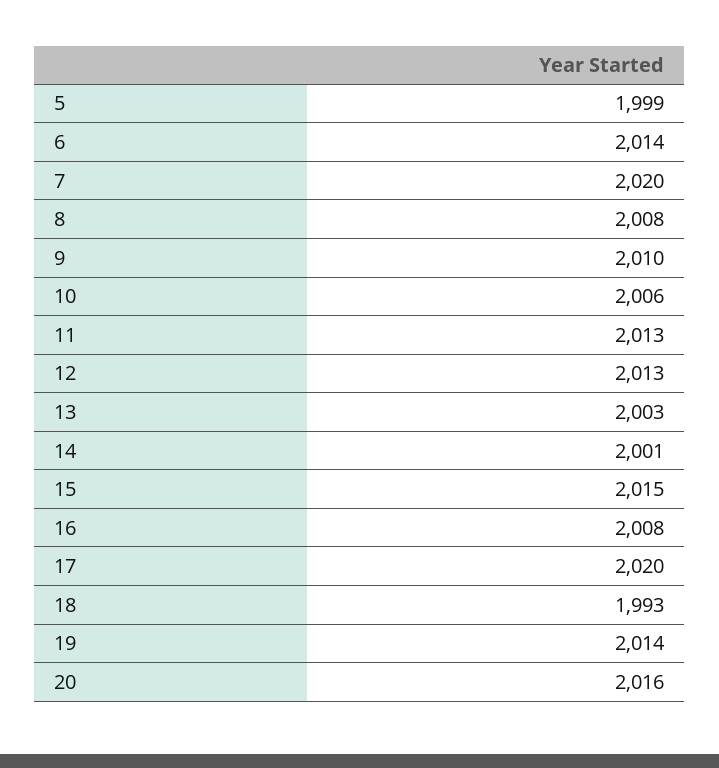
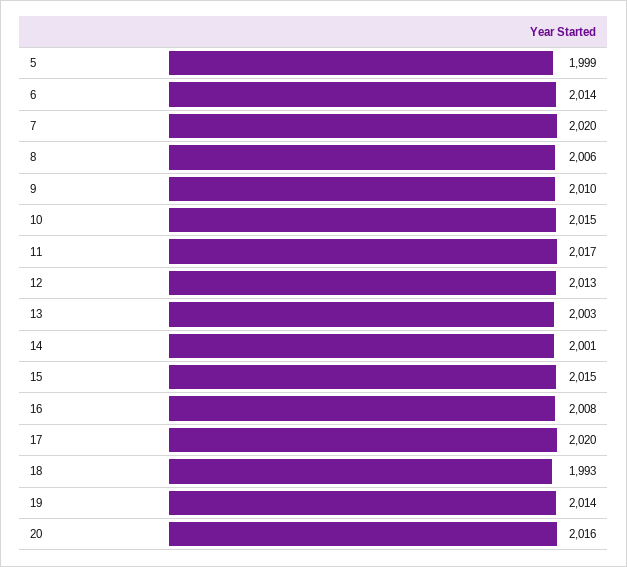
  {
    "5": 1999,
    "6": 2014,
    "7": 2020,
-   "8": 2008,
+   "8": 2006,
    "9": 2010,
-   "10": 2006,
+   "10": 2015,
-   "11": 2013,
+   "11": 2017,
    "12": 2013,
    "13": 2003,
    "14": 2001,
    "15": 2015,
    "16": 2008,
    "17": 2020,
    "18": 1993,
    "19": 2014,
    "20": 2016
  }

